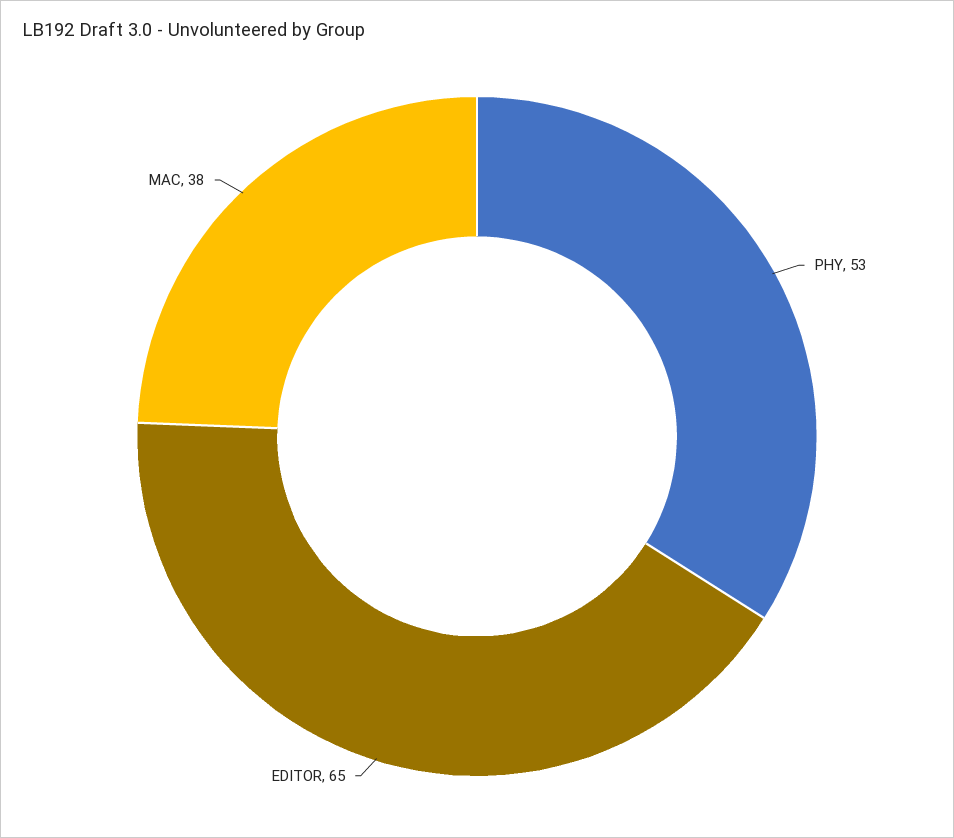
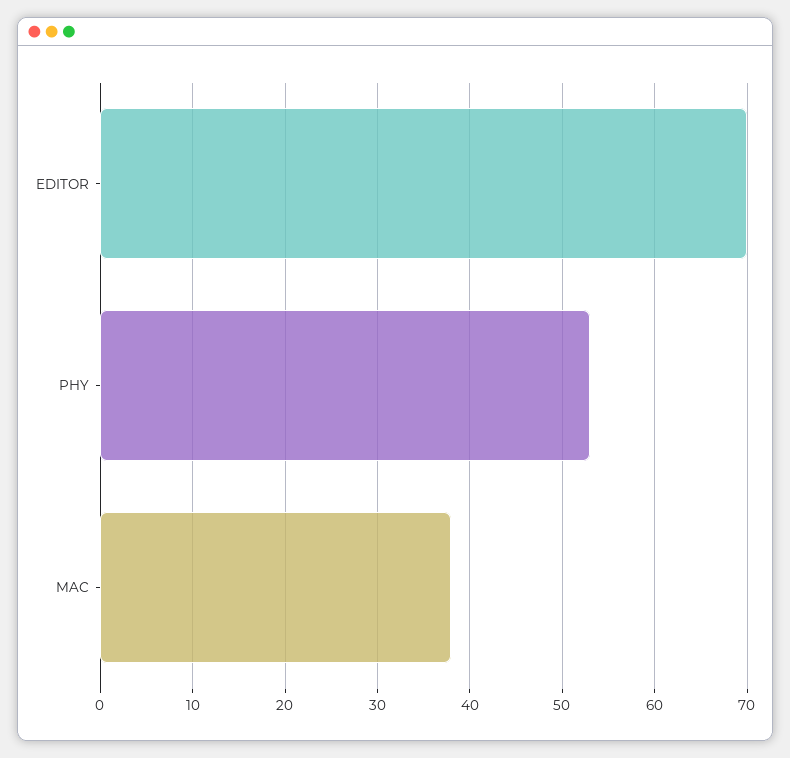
  {
    "PHY": 53,
-   "EDITOR": 65,
+   "EDITOR": 70,
    "MAC": 38
  }

